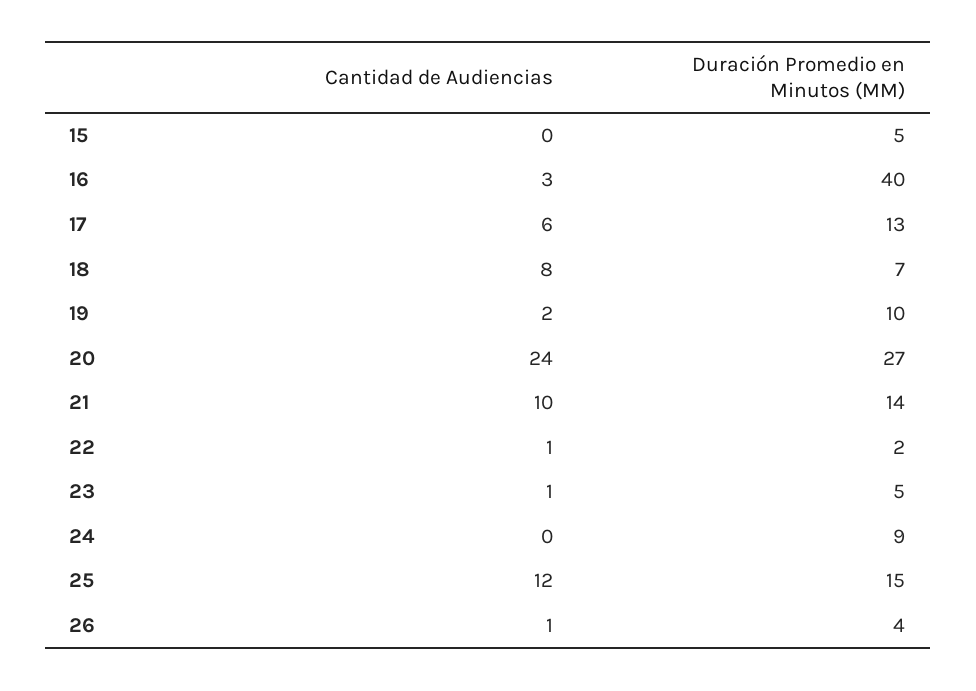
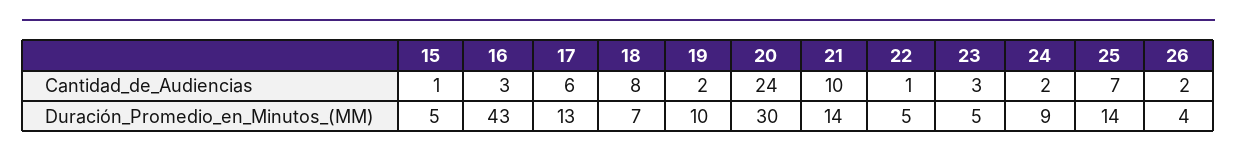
  {
    "Cantidad de Audiencias": {
-     "15": 0,
+     "15": 1,
      "16": 3,
      "17": 6,
      "18": 8,
      "19": 2,
      "20": 24,
      "21": 10,
      "22": 1,
-     "23": 1,
+     "23": 3,
-     "24": 0,
+     "24": 2,
-     "25": 12,
+     "25": 7,
-     "26": 1
+     "26": 2
    },
    "Duración Promedio en Minutos (MM)": {
      "15": 5,
-     "16": 40,
+     "16": 43,
      "17": 13,
      "18": 7,
      "19": 10,
-     "20": 27,
+     "20": 30,
      "21": 14,
-     "22": 2,
+     "22": 5,
      "23": 5,
      "24": 9,
-     "25": 15,
+     "25": 14,
      "26": 4
    }
  }

